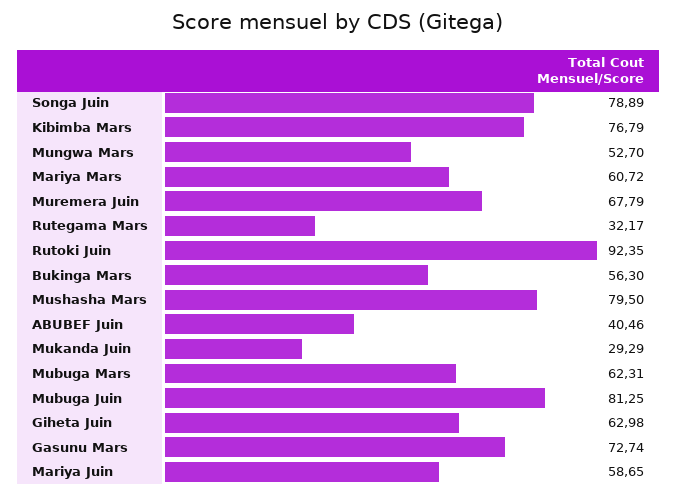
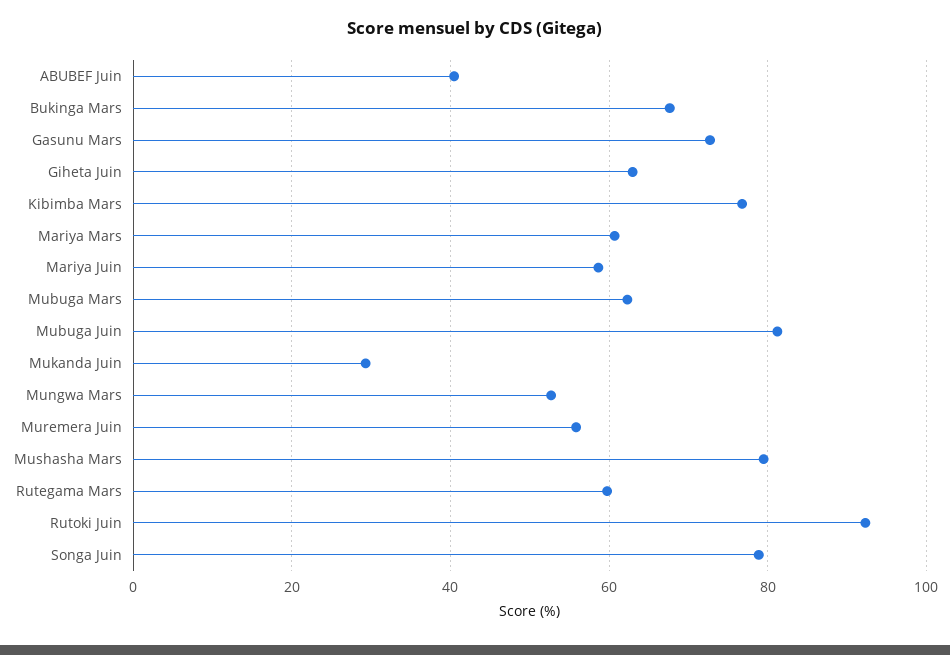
  {
    "Songa Juin": 78.89,
    "Kibimba Mars": 76.79,
    "Mungwa Mars": 52.7,
    "Mariya Mars": 60.72,
-   "Muremera Juin": 67.79,
+   "Muremera Juin": 56,
-   "Rutegama Mars": 32.17,
+   "Rutegama Mars": 60,
    "Rutoki Juin": 92.35,
-   "Bukinga Mars": 56.3,
+   "Bukinga Mars": 68,
    "Mushasha Mars": 79.5,
    "ABUBEF Juin": 40.46,
    "Mukanda Juin": 29.29,
    "Mubuga Mars": 62.31,
    "Mubuga Juin": 81.25,
    "Giheta Juin": 62.98,
    "Gasunu Mars": 72.74,
    "Mariya Juin": 58.65
  }

